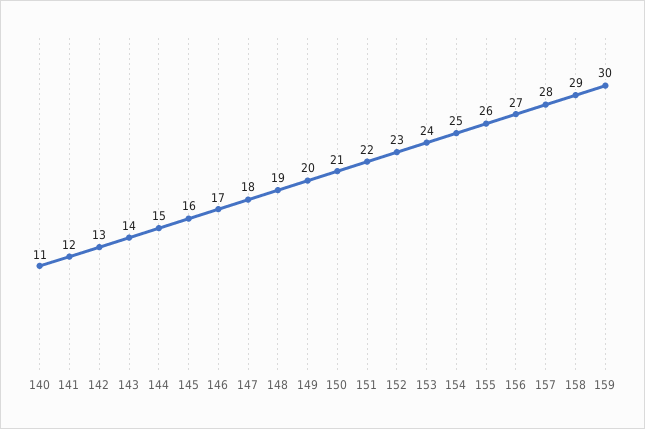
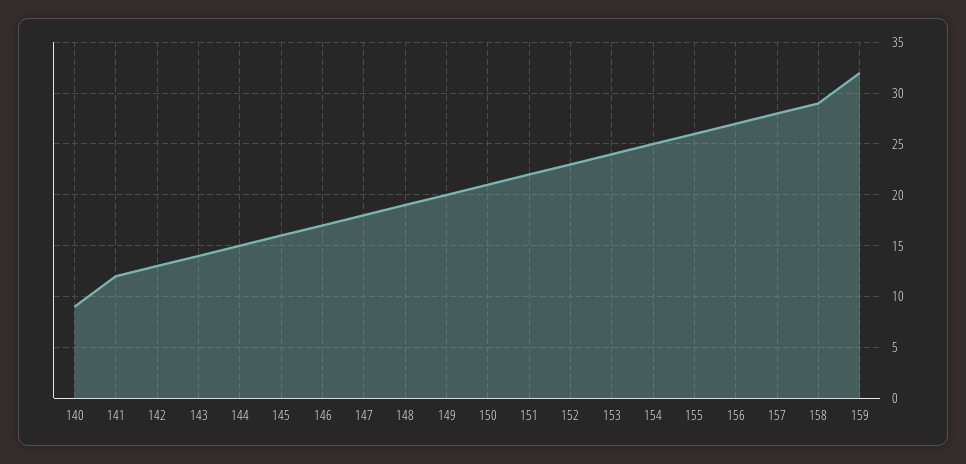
  {
-   "140": 11,
+   "140": 9,
    "141": 12,
    "142": 13,
    "143": 14,
    "144": 15,
    "145": 16,
    "146": 17,
    "147": 18,
    "148": 19,
    "149": 20,
    "150": 21,
    "151": 22,
    "152": 23,
    "153": 24,
    "154": 25,
    "155": 26,
    "156": 27,
    "157": 28,
    "158": 29,
-   "159": 30
+   "159": 32
  }

